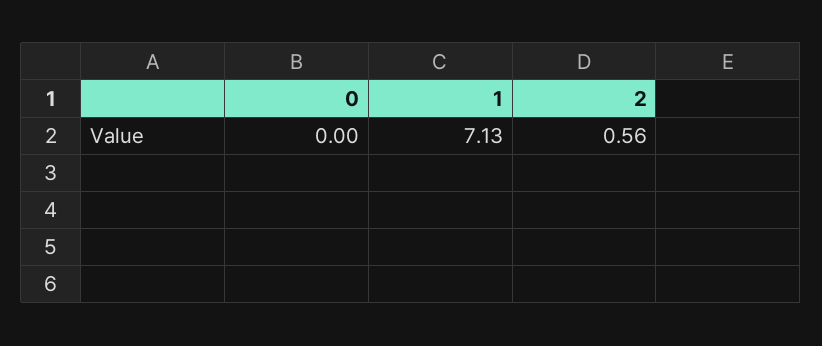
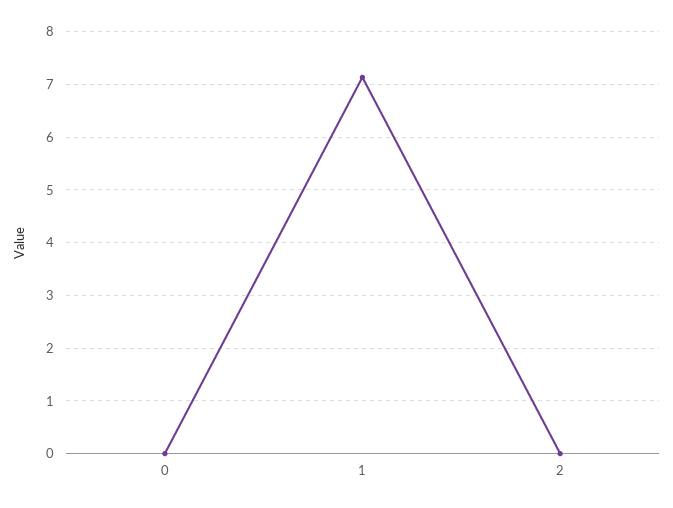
  {
    "0": 0,
    "1": 7.13,
-   "2": 0.56
+   "2": 0
  }

